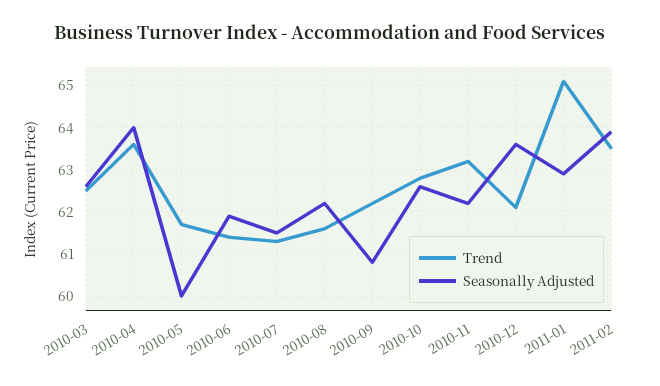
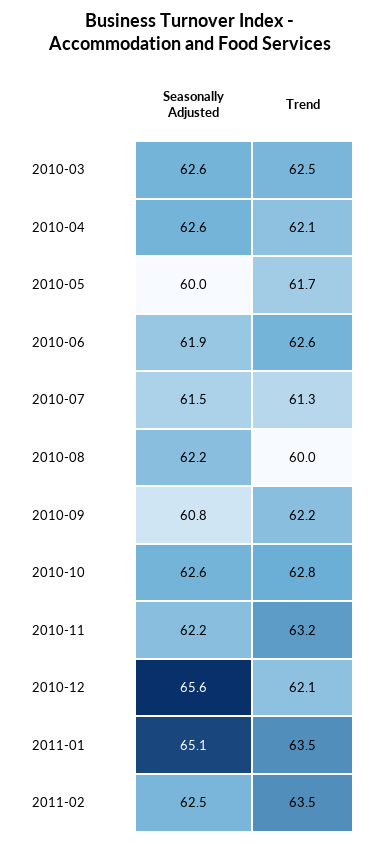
  {
    "Trend": {
      "2010-03": 62.5,
-     "2010-04": 63.5,
+     "2010-04": 62.1,
      "2010-05": 61.7,
-     "2010-06": 61.5,
+     "2010-06": 62.6,
      "2010-07": 61.3,
-     "2010-08": 61.5,
+     "2010-08": 60,
      "2010-09": 62.2,
      "2010-10": 62.8,
      "2010-11": 63.2,
      "2010-12": 62.1,
-     "2011-01": 65,
+     "2011-01": 63.5,
      "2011-02": 63.5
    },
    "Seasonally Adjusted": {
      "2010-03": 62.6,
-     "2010-04": 64,
+     "2010-04": 62.6,
      "2010-05": 60,
      "2010-06": 61.9,
      "2010-07": 61.5,
      "2010-08": 62.2,
      "2010-09": 60.8,
      "2010-10": 62.6,
      "2010-11": 62.2,
-     "2010-12": 63.5,
+     "2010-12": 65.6,
-     "2011-01": 63,
+     "2011-01": 65.1,
-     "2011-02": 64
+     "2011-02": 62.5
    }
  }

